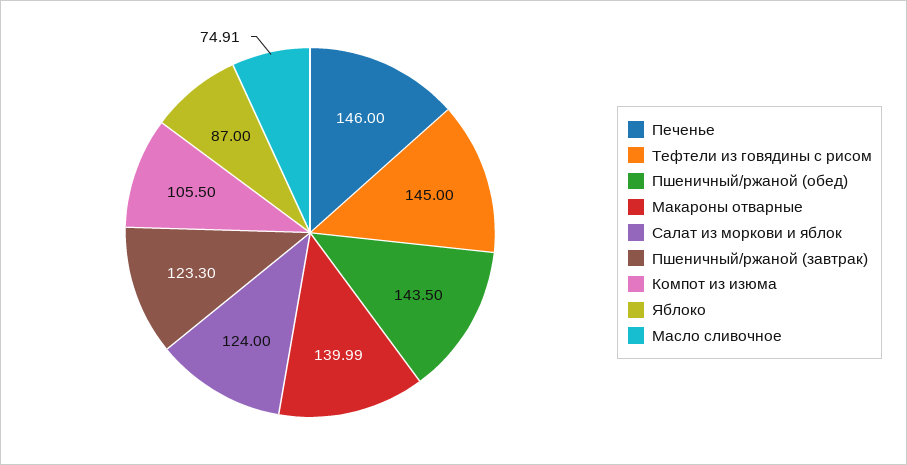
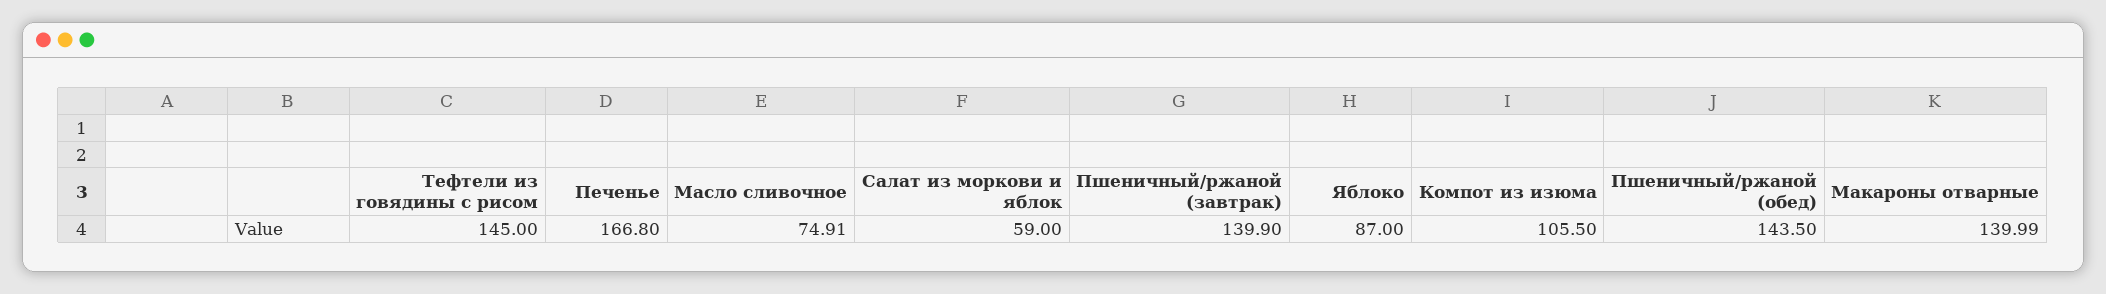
  {
-   "Печенье": 146,
+   "Печенье": 166.8,
    "Тефтели из говядины с рисом": 145,
    "Пшеничный/ржаной (обед)": 143.5,
    "Макароны отварные": 139.99,
-   "Салат из моркови и яблок": 124,
+   "Салат из моркови и яблок": 59,
-   "Пшеничный/ржаной (завтрак)": 123.3,
+   "Пшеничный/ржаной (завтрак)": 139.9,
    "Компот из изюма": 105.5,
    "Яблоко": 87,
    "Масло сливочное": 74.91
  }

